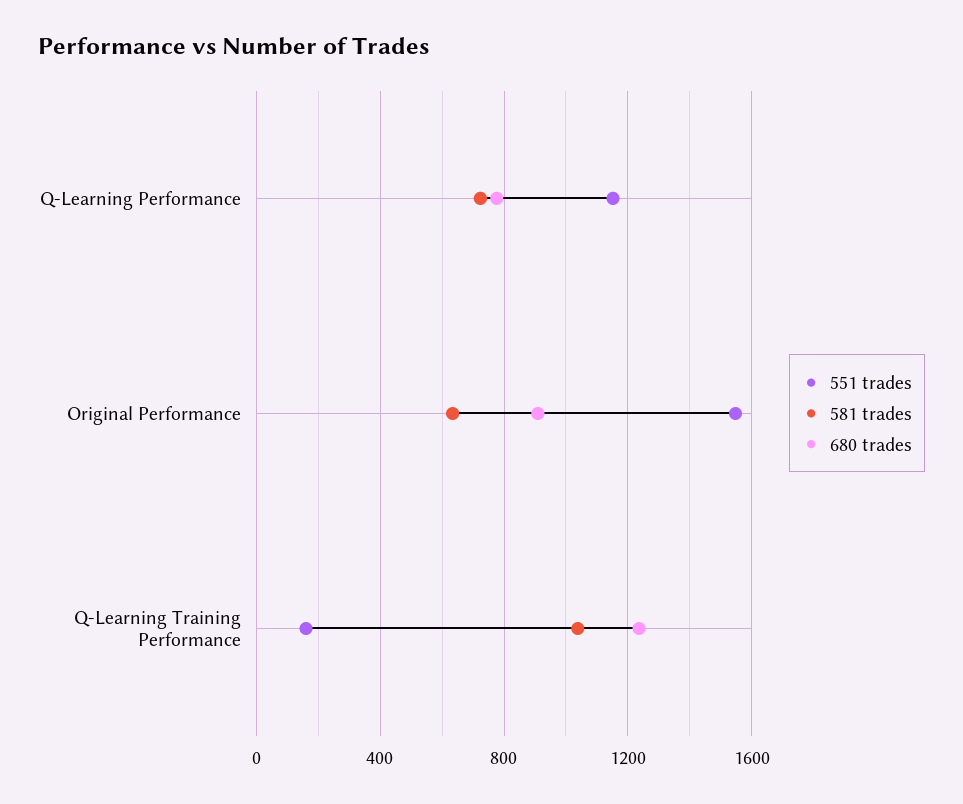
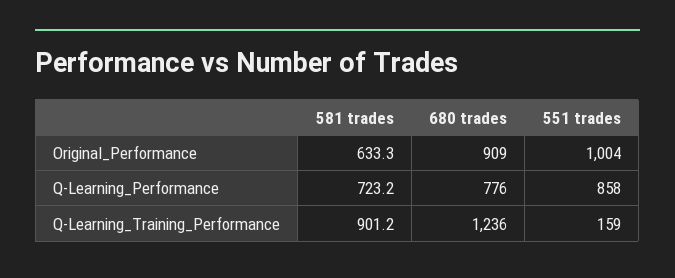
  {
    "551 trades": {
-     "Q-Learning Performance": 1150,
+     "Q-Learning Performance": 858,
-     "Original Performance": 1550,
+     "Original Performance": 1004,
      "Q-Learning Training Performance": 159
    },
    "581 trades": {
      "Q-Learning Performance": 723.2,
      "Original Performance": 633.3,
-     "Q-Learning Training Performance": 1050
+     "Q-Learning Training Performance": 901.2
    },
    "680 trades": {
      "Q-Learning Performance": 776,
      "Original Performance": 909,
      "Q-Learning Training Performance": 1236
    }
  }

